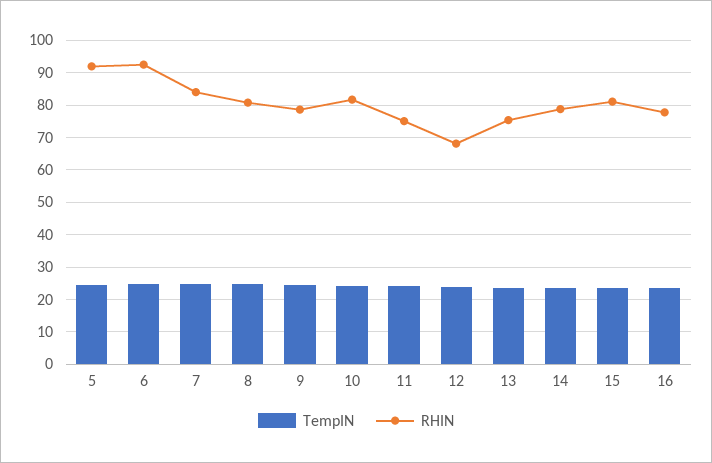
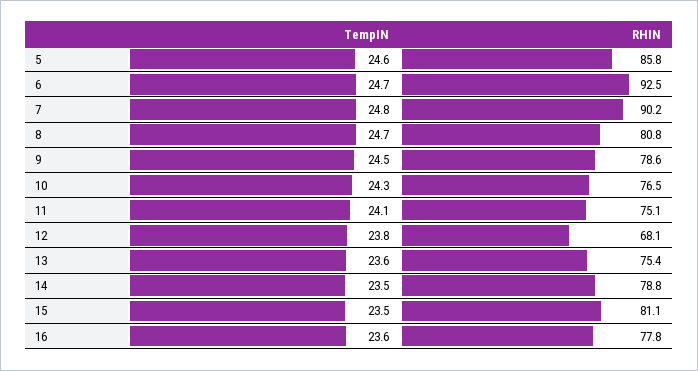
  {
    "TempIN": {
      "5": 24.6,
      "6": 24.7,
      "7": 24.8,
      "8": 24.7,
      "9": 24.5,
      "10": 24.3,
      "11": 24.1,
      "12": 23.8,
      "13": 23.6,
      "14": 23.5,
      "15": 23.5,
      "16": 23.6
    },
    "RHIN": {
-     "5": 92,
+     "5": 85.8,
      "6": 92.5,
-     "7": 84,
+     "7": 90.2,
      "8": 80.8,
      "9": 78.6,
-     "10": 82,
+     "10": 76.5,
      "11": 75.1,
      "12": 68.1,
      "13": 75.4,
      "14": 78.8,
      "15": 81.1,
      "16": 77.8
    }
  }

